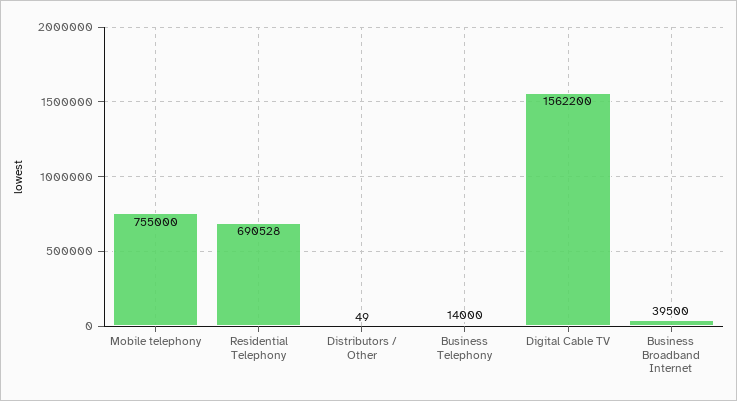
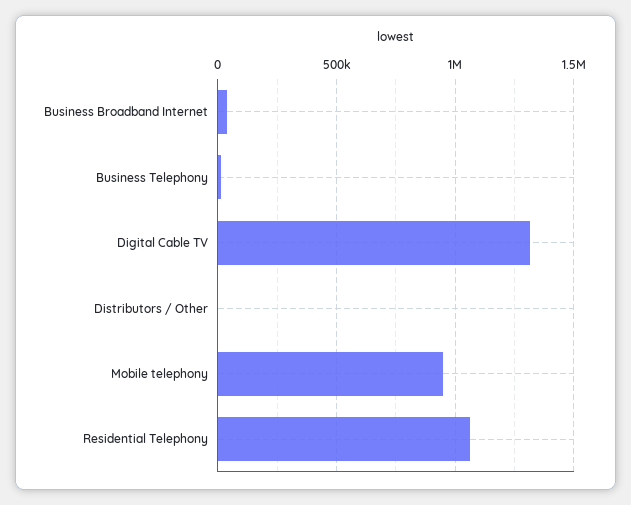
  {
-   "Mobile telephony": 755000,
+   "Mobile telephony": 950000,
-   "Residential Telephony": 690528,
+   "Residential Telephony": 1050000,
    "Distributors / Other": 49,
    "Business Telephony": 14000,
-   "Digital Cable TV": 1562200,
+   "Digital Cable TV": 1300000,
    "Business Broadband Internet": 39500
  }

